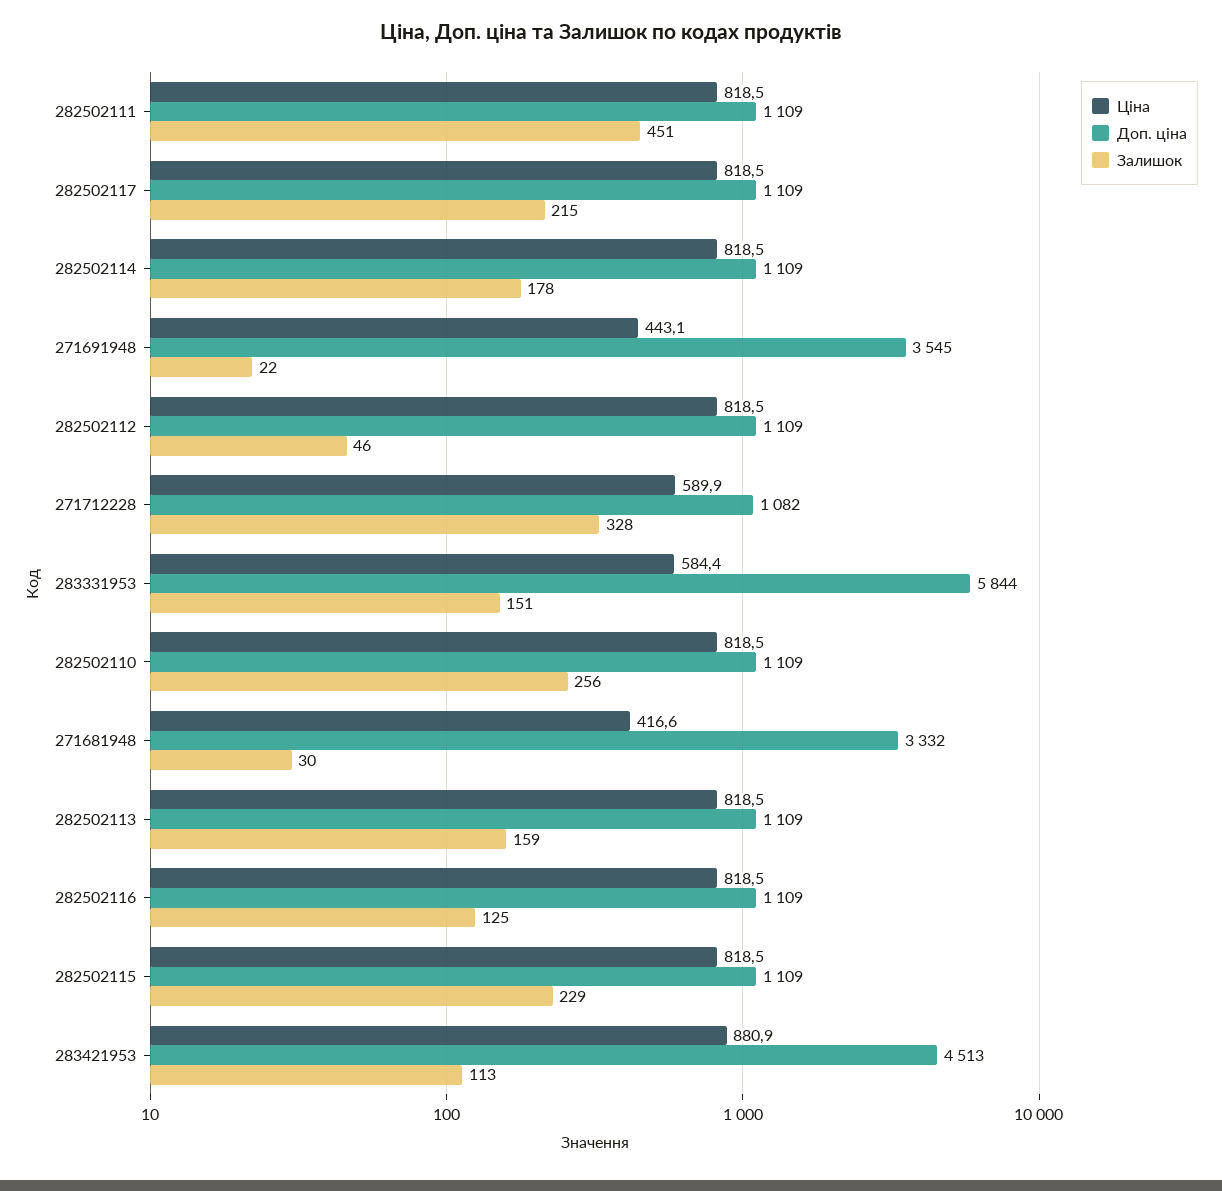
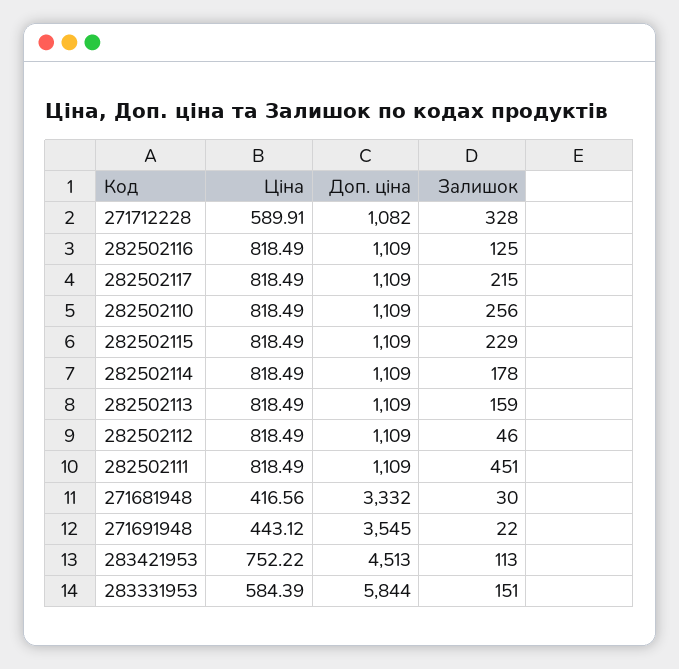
  {
    "Ціна": {
      "282502111": 818.49,
      "282502117": 818.49,
      "282502114": 818.49,
      "271691948": 443.12,
      "282502112": 818.49,
      "271712228": 589.91,
      "283331953": 584.39,
      "282502110": 818.49,
      "271681948": 416.56,
      "282502113": 818.49,
      "282502116": 818.49,
      "282502115": 818.49,
-     "283421953": 880.9
+     "283421953": 752.22
    },
    "Доп. ціна": {
      "282502111": 1109,
      "282502117": 1109,
      "282502114": 1109,
      "271691948": 3545,
      "282502112": 1109,
      "271712228": 1082,
      "283331953": 5844,
      "282502110": 1109,
      "271681948": 3332,
      "282502113": 1109,
      "282502116": 1109,
      "282502115": 1109,
      "283421953": 4513
    },
    "Залишок": {
      "282502111": 451,
      "282502117": 215,
      "282502114": 178,
      "271691948": 22,
      "282502112": 46,
      "271712228": 328,
      "283331953": 151,
      "282502110": 256,
      "271681948": 30,
      "282502113": 159,
      "282502116": 125,
      "282502115": 229,
      "283421953": 113
    }
  }

